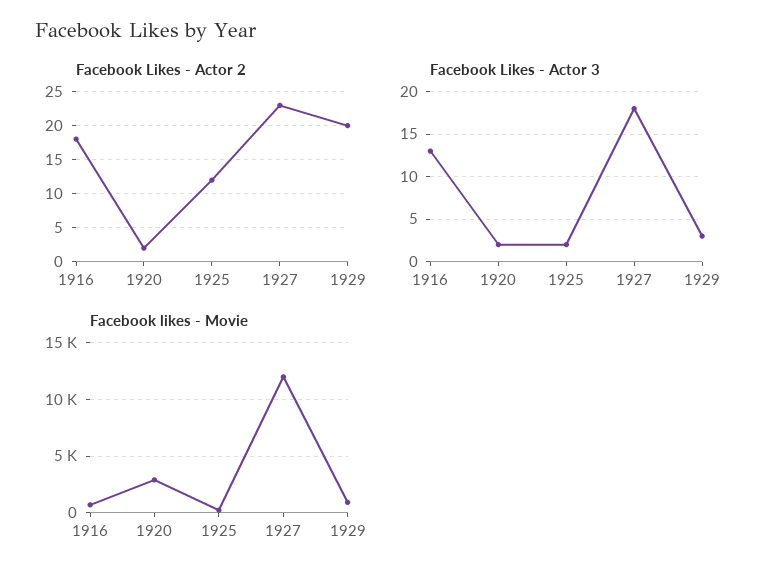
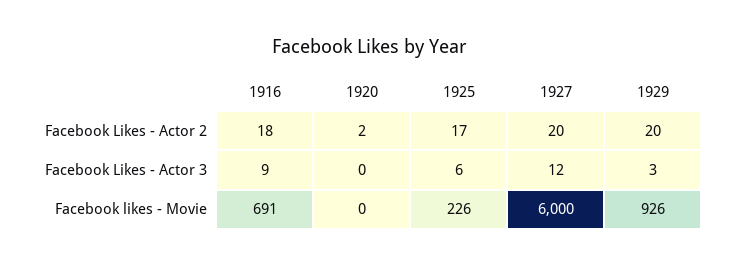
  {
    "Facebook Likes - Actor 2": {
      "1916": 18,
      "1920": 2,
-     "1925": 12,
+     "1925": 17,
-     "1927": 23,
+     "1927": 20,
      "1929": 20
    },
    "Facebook Likes - Actor 3": {
-     "1916": 13,
+     "1916": 9,
-     "1920": 2,
+     "1920": 0,
-     "1925": 2,
+     "1925": 6,
-     "1927": 18,
+     "1927": 12,
      "1929": 3
    },
    "Facebook likes - Movie": {
      "1916": 691,
-     "1920": 3000,
+     "1920": 0,
      "1925": 226,
-     "1927": 12000,
+     "1927": 6000,
      "1929": 926
    }
  }

